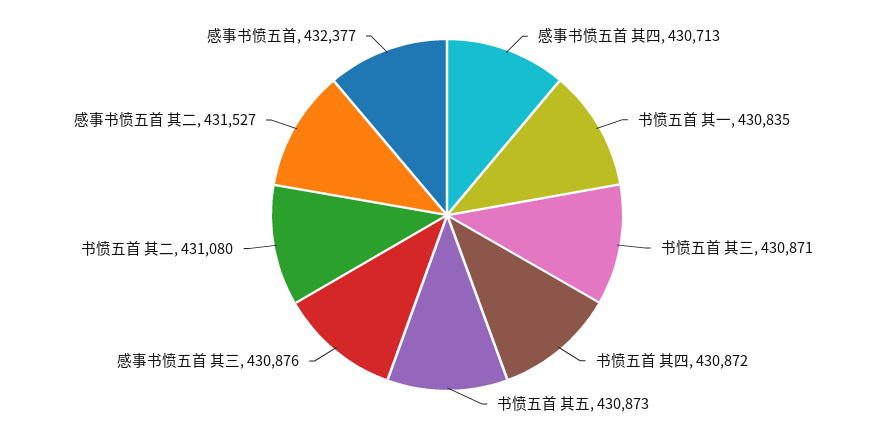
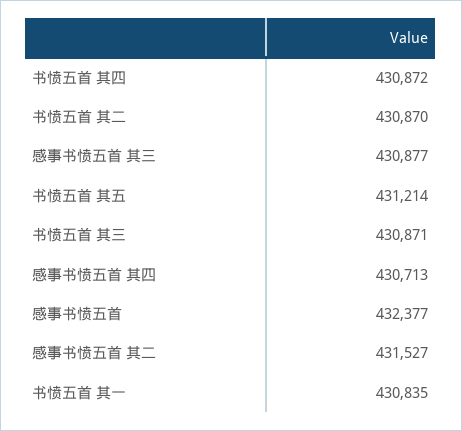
  {
    "感事书愤五首 其四": 430713,
    "书愤五首 其一": 430835,
    "书愤五首 其三": 430871,
    "书愤五首 其四": 430872,
-   "书愤五首 其五": 430873,
+   "书愤五首 其五": 431214,
-   "感事书愤五首 其三": 430876,
+   "感事书愤五首 其三": 430877,
-   "书愤五首 其二": 431080,
+   "书愤五首 其二": 430870,
    "感事书愤五首 其二": 431527,
    "感事书愤五首": 432377
  }

